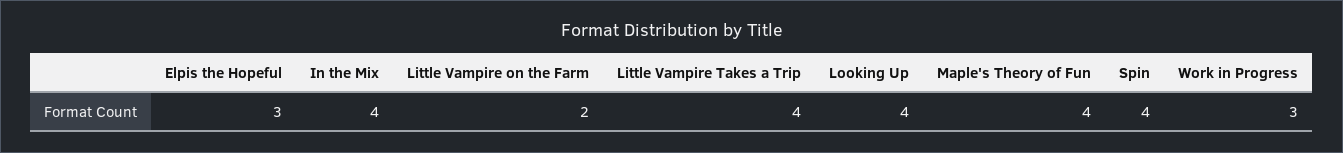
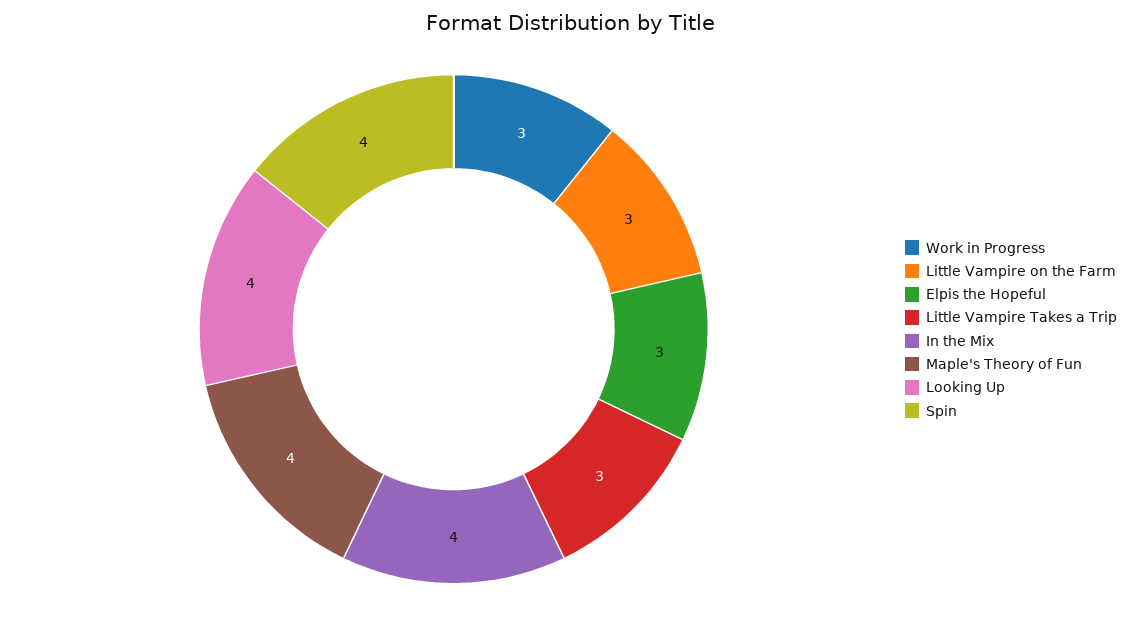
  {
    "Elpis the Hopeful": 3,
    "In the Mix": 4,
-   "Little Vampire on the Farm": 2,
+   "Little Vampire on the Farm": 3,
-   "Little Vampire Takes a Trip": 4,
+   "Little Vampire Takes a Trip": 3,
    "Looking Up": 4,
    "Maple's Theory of Fun": 4,
    "Spin": 4,
    "Work in Progress": 3
  }

